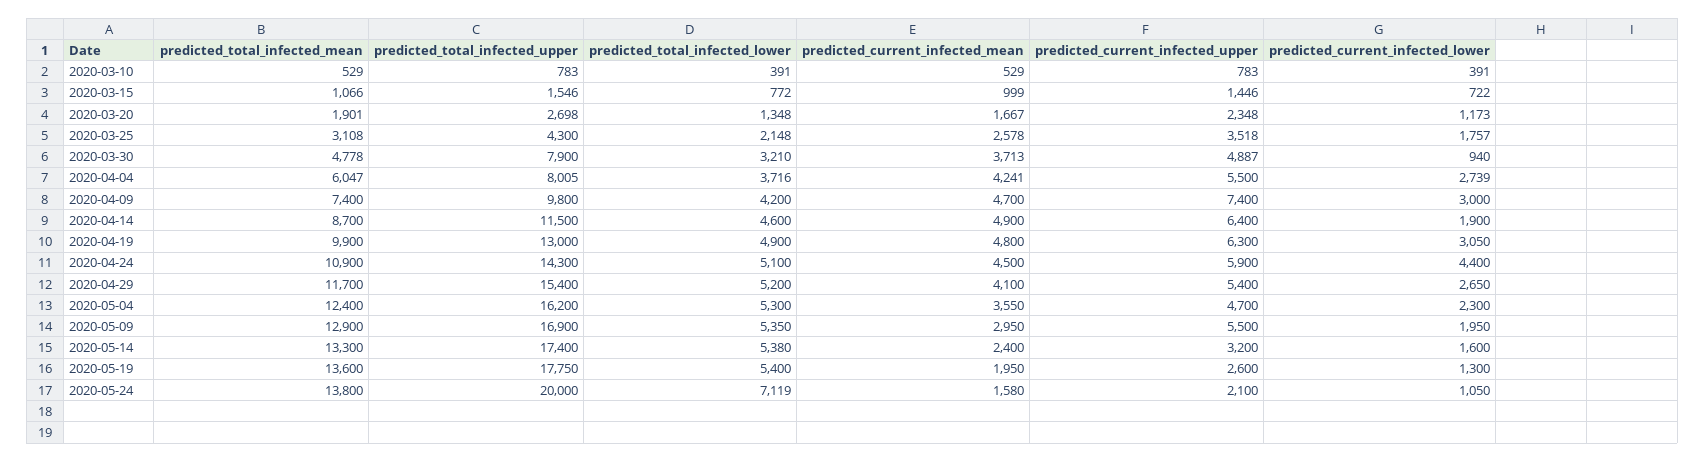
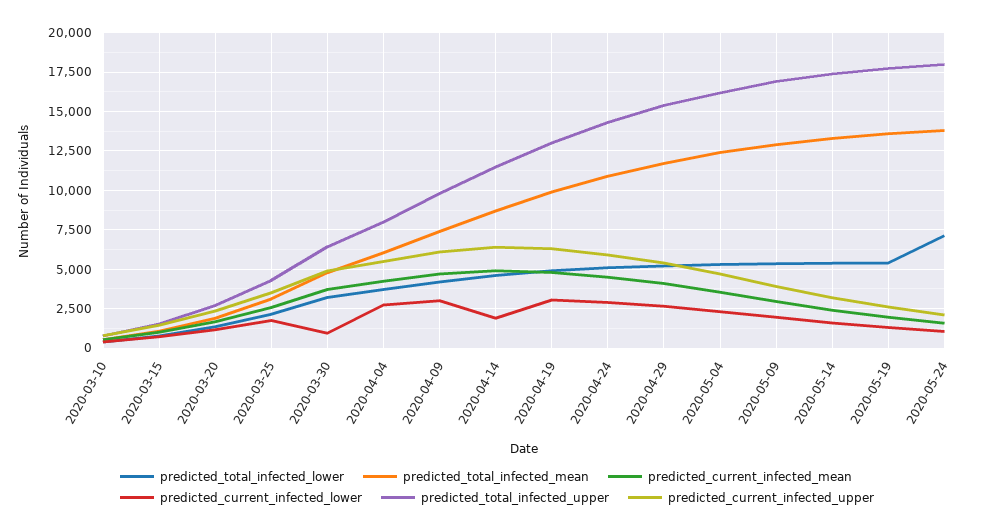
  {
    "predicted_total_infected_mean": {
      "2020-03-10": 529,
      "2020-03-15": 1066,
      "2020-03-20": 1901,
      "2020-03-25": 3108,
      "2020-03-30": 4778,
      "2020-04-04": 6047,
      "2020-04-09": 7400,
      "2020-04-14": 8700,
      "2020-04-19": 9900,
      "2020-04-24": 10900,
      "2020-04-29": 11700,
      "2020-05-04": 12400,
      "2020-05-09": 12900,
      "2020-05-14": 13300,
      "2020-05-19": 13600,
      "2020-05-24": 13800
    },
    "predicted_total_infected_upper": {
      "2020-03-10": 783,
      "2020-03-15": 1546,
      "2020-03-20": 2698,
      "2020-03-25": 4300,
-     "2020-03-30": 7900,
+     "2020-03-30": 6500,
      "2020-04-04": 8005,
      "2020-04-09": 9800,
      "2020-04-14": 11500,
      "2020-04-19": 13000,
      "2020-04-24": 14300,
      "2020-04-29": 15400,
      "2020-05-04": 16200,
      "2020-05-09": 16900,
      "2020-05-14": 17400,
      "2020-05-19": 17750,
-     "2020-05-24": 20000
+     "2020-05-24": 18000
    },
    "predicted_total_infected_lower": {
      "2020-03-10": 391,
      "2020-03-15": 772,
      "2020-03-20": 1348,
      "2020-03-25": 2148,
      "2020-03-30": 3210,
      "2020-04-04": 3716,
      "2020-04-09": 4200,
      "2020-04-14": 4600,
      "2020-04-19": 4900,
      "2020-04-24": 5100,
      "2020-04-29": 5200,
      "2020-05-04": 5300,
      "2020-05-09": 5350,
      "2020-05-14": 5380,
      "2020-05-19": 5400,
      "2020-05-24": 7119
    },
    "predicted_current_infected_mean": {
      "2020-03-10": 529,
      "2020-03-15": 999,
      "2020-03-20": 1667,
      "2020-03-25": 2578,
      "2020-03-30": 3713,
      "2020-04-04": 4241,
      "2020-04-09": 4700,
      "2020-04-14": 4900,
      "2020-04-19": 4800,
      "2020-04-24": 4500,
      "2020-04-29": 4100,
      "2020-05-04": 3550,
      "2020-05-09": 2950,
      "2020-05-14": 2400,
      "2020-05-19": 1950,
      "2020-05-24": 1580
    },
    "predicted_current_infected_upper": {
      "2020-03-10": 783,
      "2020-03-15": 1446,
      "2020-03-20": 2348,
      "2020-03-25": 3518,
      "2020-03-30": 4887,
      "2020-04-04": 5500,
-     "2020-04-09": 7400,
+     "2020-04-09": 6000,
      "2020-04-14": 6400,
      "2020-04-19": 6300,
      "2020-04-24": 5900,
      "2020-04-29": 5400,
      "2020-05-04": 4700,
-     "2020-05-09": 5500,
+     "2020-05-09": 4000,
      "2020-05-14": 3200,
      "2020-05-19": 2600,
      "2020-05-24": 2100
    },
    "predicted_current_infected_lower": {
      "2020-03-10": 391,
      "2020-03-15": 722,
      "2020-03-20": 1173,
      "2020-03-25": 1757,
      "2020-03-30": 940,
      "2020-04-04": 2739,
      "2020-04-09": 3000,
      "2020-04-14": 1900,
      "2020-04-19": 3050,
-     "2020-04-24": 4400,
+     "2020-04-24": 3000,
      "2020-04-29": 2650,
      "2020-05-04": 2300,
      "2020-05-09": 1950,
      "2020-05-14": 1600,
      "2020-05-19": 1300,
      "2020-05-24": 1050
    }
  }

